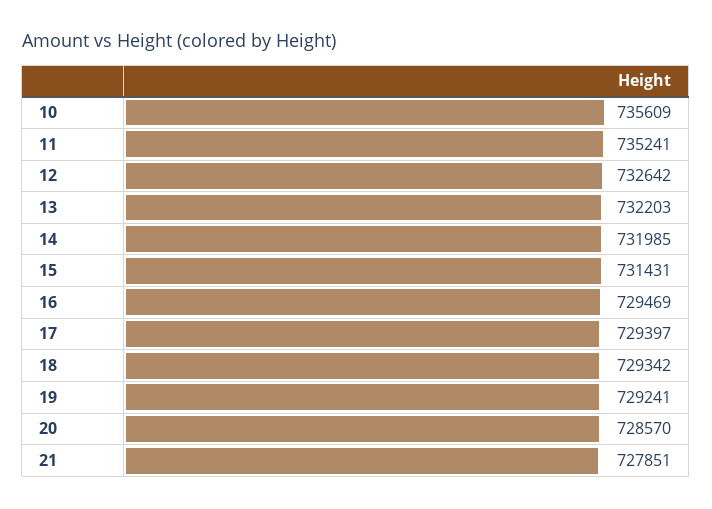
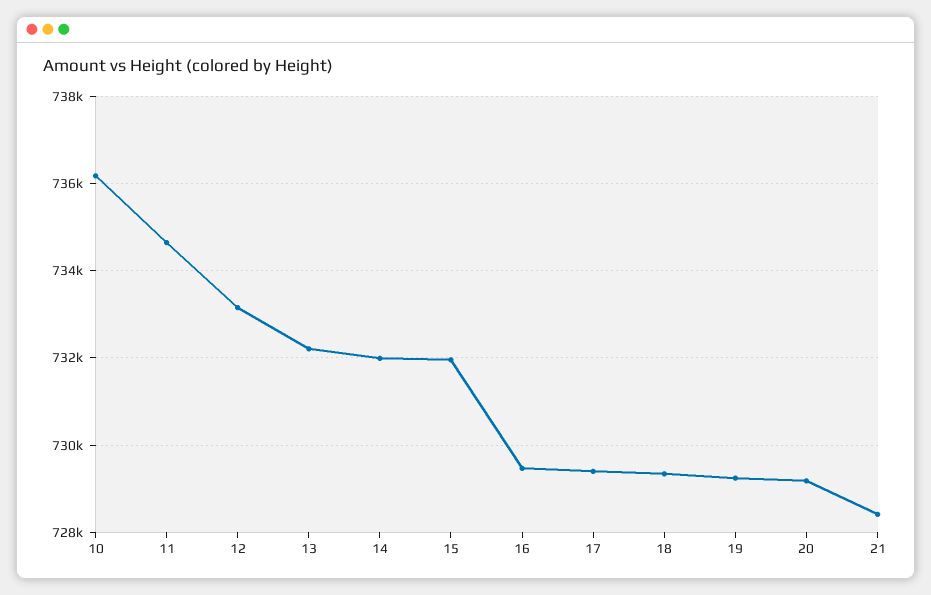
  {
-   "10": 735609,
+   "10": 736200,
-   "11": 735241,
+   "11": 734600,
-   "12": 732642,
+   "12": 733200,
    "13": 732203,
    "14": 731985,
-   "15": 731431,
+   "15": 732000,
    "16": 729469,
    "17": 729397,
    "18": 729342,
    "19": 729241,
-   "20": 728570,
+   "20": 729200,
-   "21": 727851
+   "21": 728400
  }

